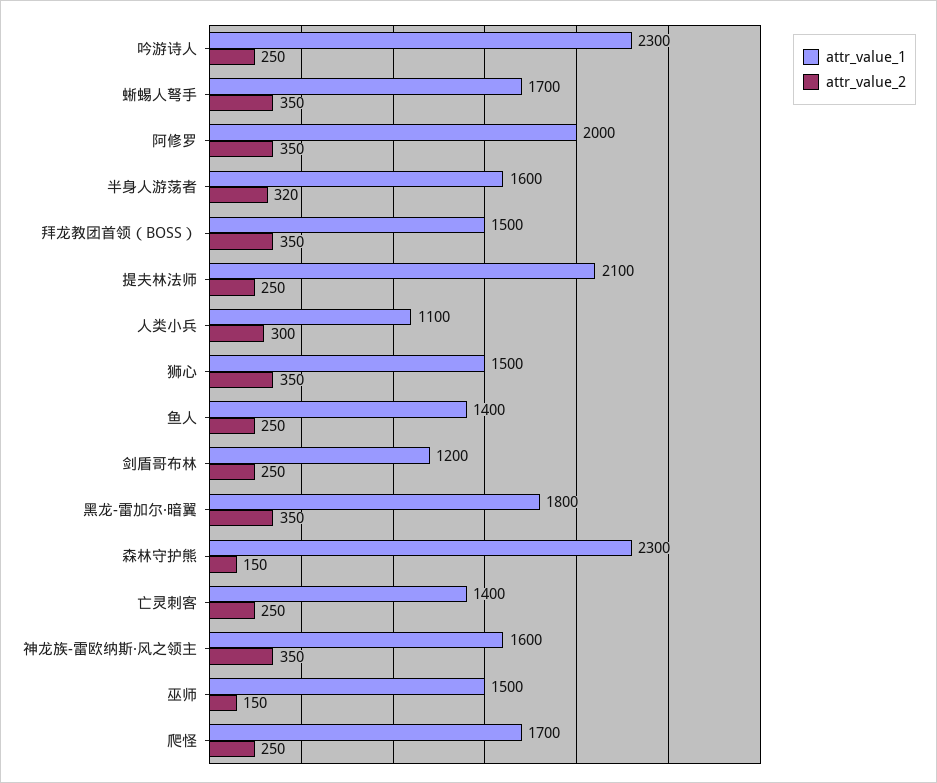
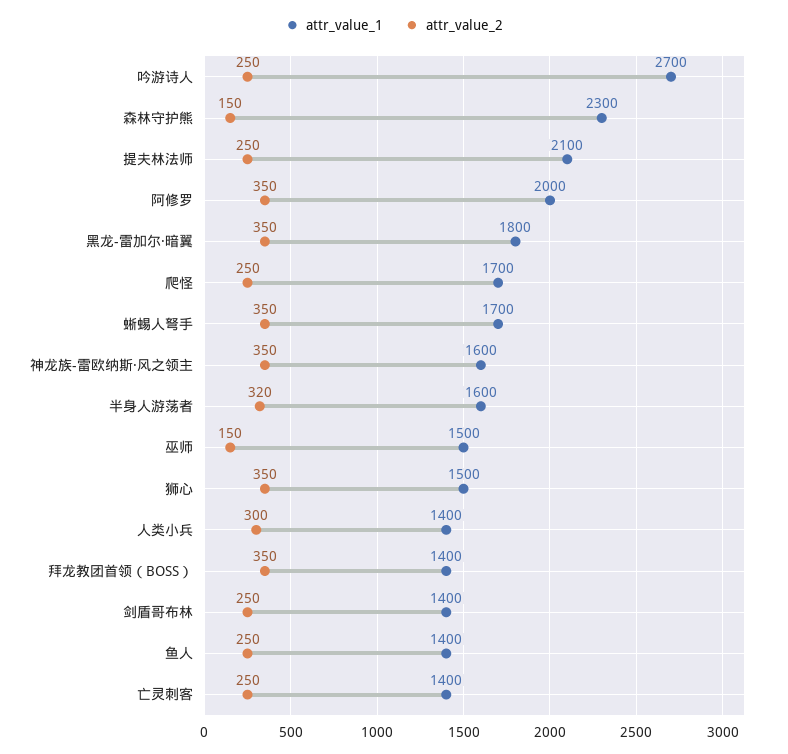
  {
    "attr_value_1": {
-     "吟游诗人": 2300,
+     "吟游诗人": 2700,
      "蜥蜴人弩手": 1700,
      "阿修罗": 2000,
      "半身人游荡者": 1600,
-     "拜龙教团首领（BOSS）": 1500,
+     "拜龙教团首领（BOSS）": 1400,
      "提夫林法师": 2100,
-     "人类小兵": 1100,
+     "人类小兵": 1400,
      "狮心": 1500,
      "鱼人": 1400,
-     "剑盾哥布林": 1200,
+     "剑盾哥布林": 1400,
      "黑龙-雷加尔·暗翼": 1800,
      "森林守护熊": 2300,
      "亡灵刺客": 1400,
      "神龙族-雷欧纳斯·风之领主": 1600,
      "巫师": 1500,
      "爬怪": 1700
    },
    "attr_value_2": {
      "吟游诗人": 250,
      "蜥蜴人弩手": 350,
      "阿修罗": 350,
      "半身人游荡者": 320,
      "拜龙教团首领（BOSS）": 350,
      "提夫林法师": 250,
      "人类小兵": 300,
      "狮心": 350,
      "鱼人": 250,
      "剑盾哥布林": 250,
      "黑龙-雷加尔·暗翼": 350,
      "森林守护熊": 150,
      "亡灵刺客": 250,
      "神龙族-雷欧纳斯·风之领主": 350,
      "巫师": 150,
      "爬怪": 250
    }
  }

